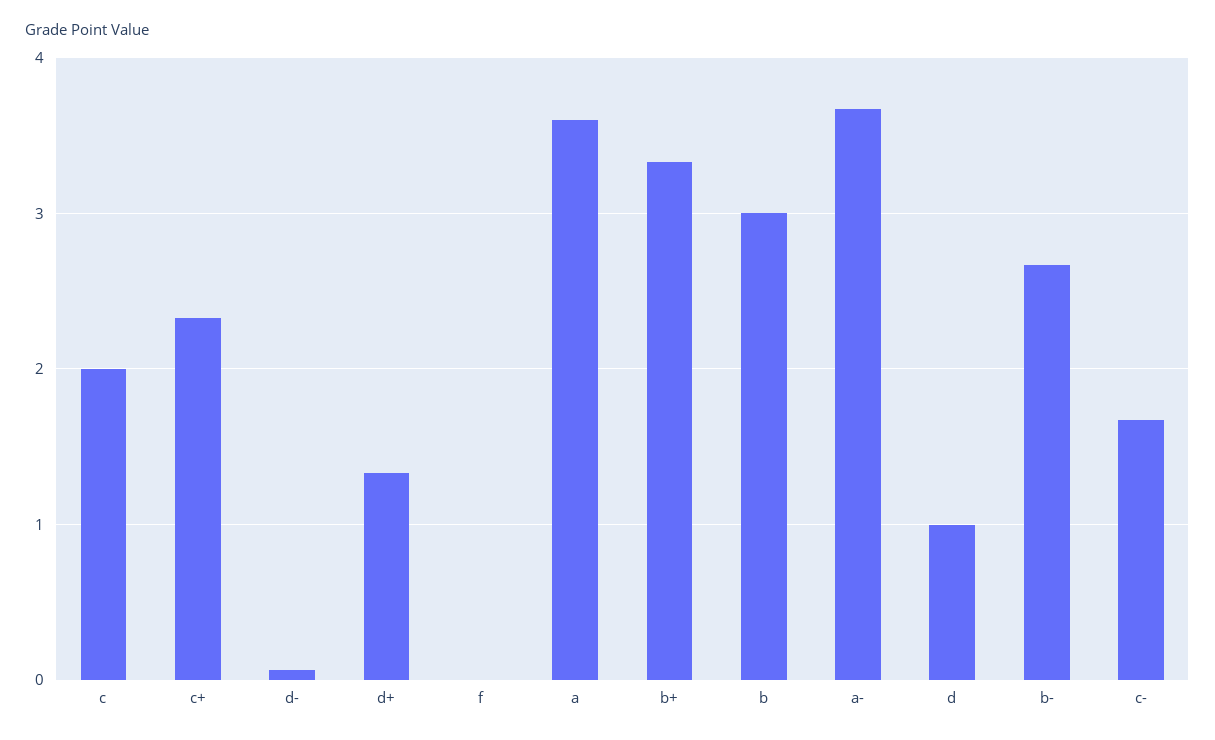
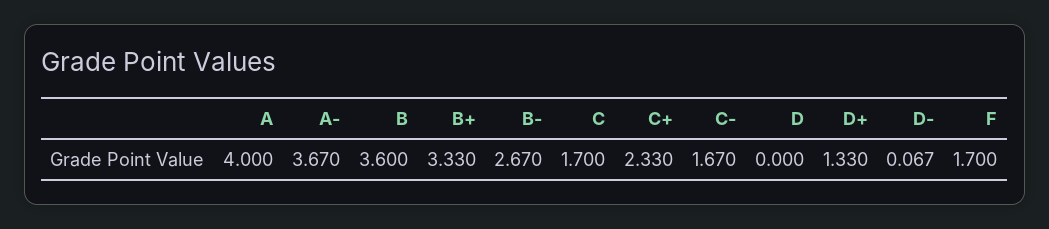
  {
-   "c": 2,
+   "c": 1.7,
    "c+": 2.33,
    "d-": 0.067,
    "d+": 1.33,
-   "f": 0,
+   "f": 1.7,
-   "a": 3.6,
+   "a": 4,
    "b+": 3.33,
-   "b": 3,
+   "b": 3.6,
    "a-": 3.67,
-   "d": 1,
+   "d": 0,
    "b-": 2.67,
    "c-": 1.67
  }

